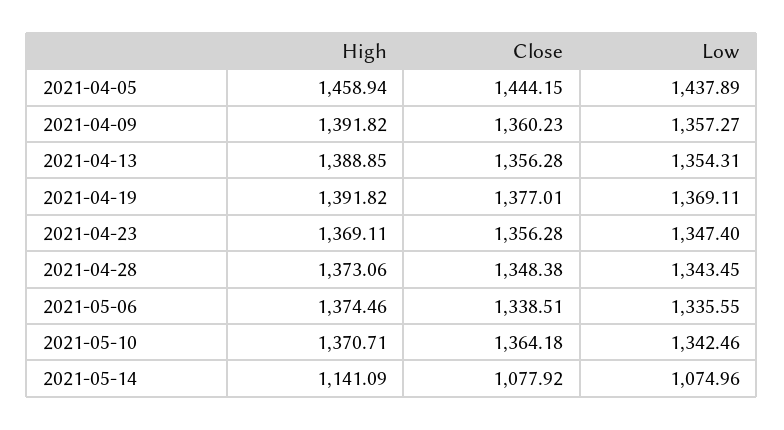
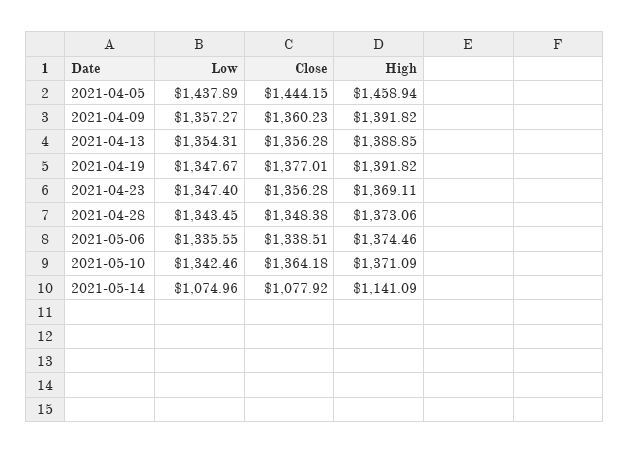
  {
    "High": {
      "2021-04-05": 1458.94,
      "2021-04-09": 1391.82,
      "2021-04-13": 1388.85,
      "2021-04-19": 1391.82,
      "2021-04-23": 1369.11,
      "2021-04-28": 1373.06,
      "2021-05-06": 1374.46,
-     "2021-05-10": 1370.71,
+     "2021-05-10": 1371.09,
      "2021-05-14": 1141.09
    },
    "Close": {
      "2021-04-05": 1444.15,
      "2021-04-09": 1360.23,
      "2021-04-13": 1356.28,
      "2021-04-19": 1377.01,
      "2021-04-23": 1356.28,
      "2021-04-28": 1348.38,
      "2021-05-06": 1338.51,
      "2021-05-10": 1364.18,
      "2021-05-14": 1077.92
    },
    "Low": {
      "2021-04-05": 1437.89,
      "2021-04-09": 1357.27,
      "2021-04-13": 1354.31,
-     "2021-04-19": 1369.11,
+     "2021-04-19": 1347.67,
      "2021-04-23": 1347.4,
      "2021-04-28": 1343.45,
      "2021-05-06": 1335.55,
      "2021-05-10": 1342.46,
      "2021-05-14": 1074.96
    }
  }

